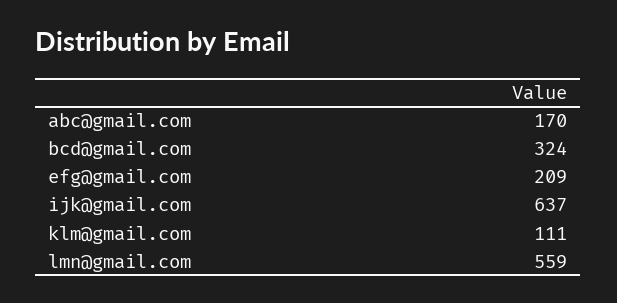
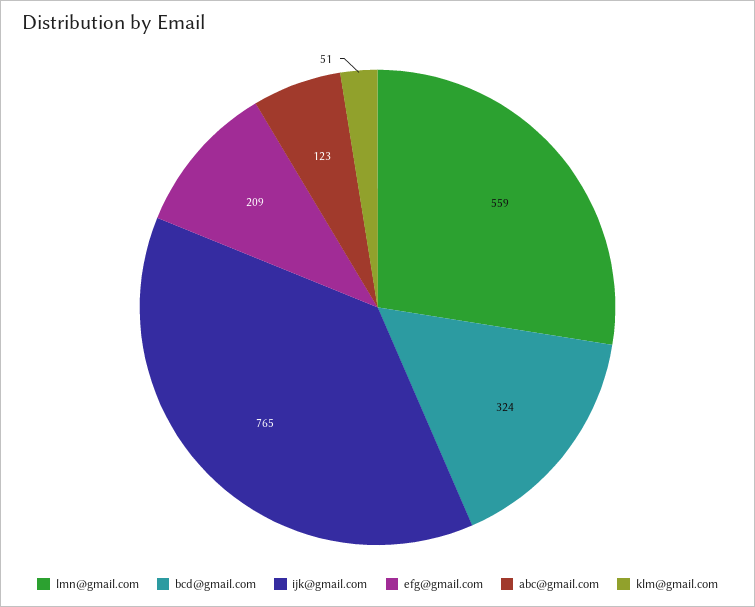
  {
-   "abc@gmail.com": 170,
+   "abc@gmail.com": 123,
    "bcd@gmail.com": 324,
    "efg@gmail.com": 209,
-   "ijk@gmail.com": 637,
+   "ijk@gmail.com": 765,
-   "klm@gmail.com": 111,
+   "klm@gmail.com": 51,
    "lmn@gmail.com": 559
  }

